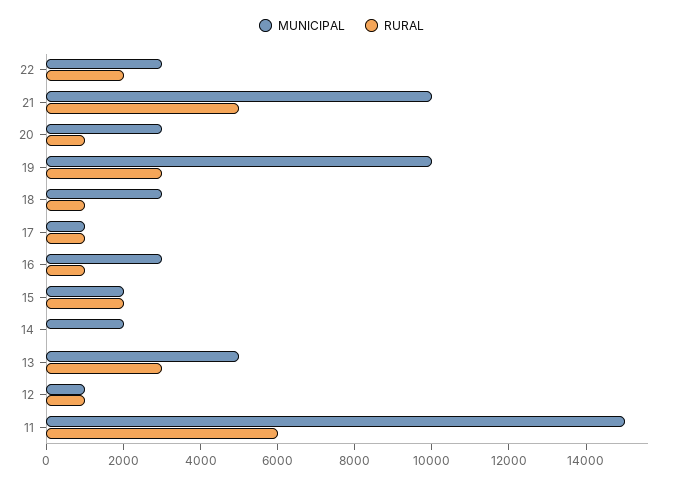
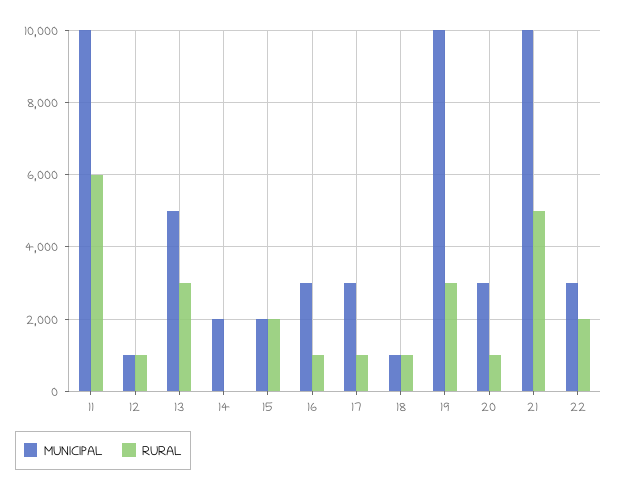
  {
    "MUNICIPAL": {
      "22": 3000,
      "21": 10000,
      "20": 3000,
      "19": 10000,
-     "18": 3000,
+     "18": 1000,
-     "17": 1000,
+     "17": 3000,
      "16": 3000,
      "15": 2000,
      "14": 2000,
      "13": 5000,
      "12": 1000,
-     "11": 15000
+     "11": 10000
    },
    "RURAL": {
      "22": 2000,
      "21": 5000,
      "20": 1000,
      "19": 3000,
      "18": 1000,
      "17": 1000,
      "16": 1000,
      "15": 2000,
      "14": 0,
      "13": 3000,
      "12": 1000,
      "11": 6000
    }
  }

